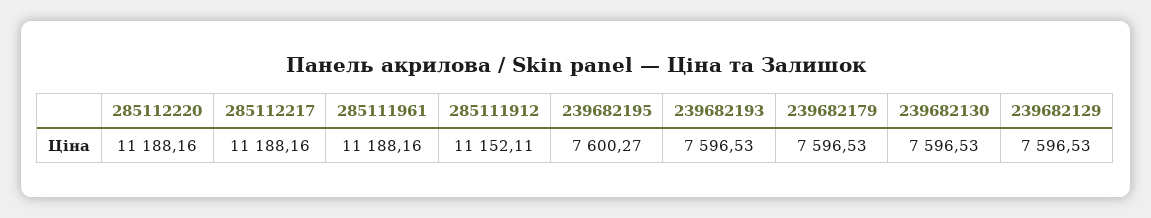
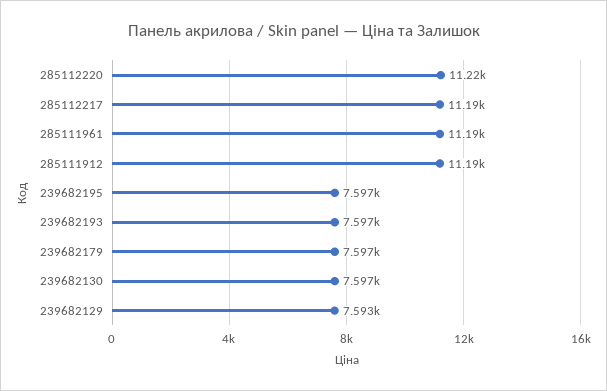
  {
-   "285112220": 11188.16,
+   "285112220": 11220,
    "285112217": 11188.16,
    "285111961": 11188.16,
-   "285111912": 11152.11,
+   "285111912": 11190,
-   "239682195": 7600.27,
+   "239682195": 7597,
    "239682193": 7596.53,
    "239682179": 7596.53,
    "239682130": 7596.53,
-   "239682129": 7596.53
+   "239682129": 7593
  }

